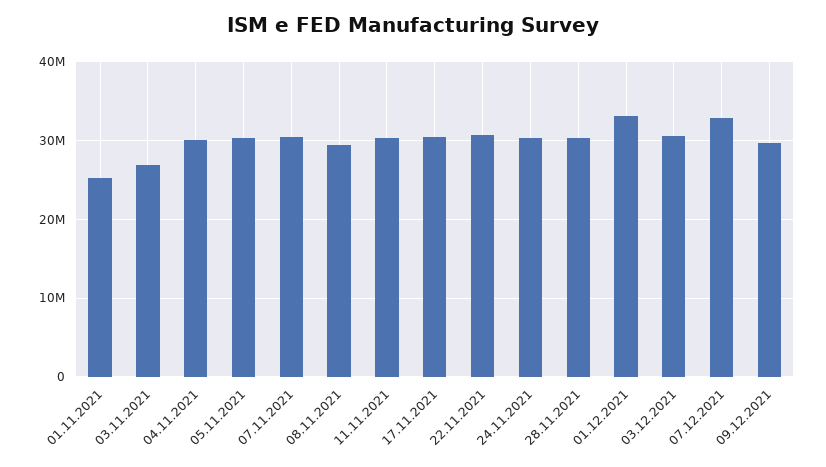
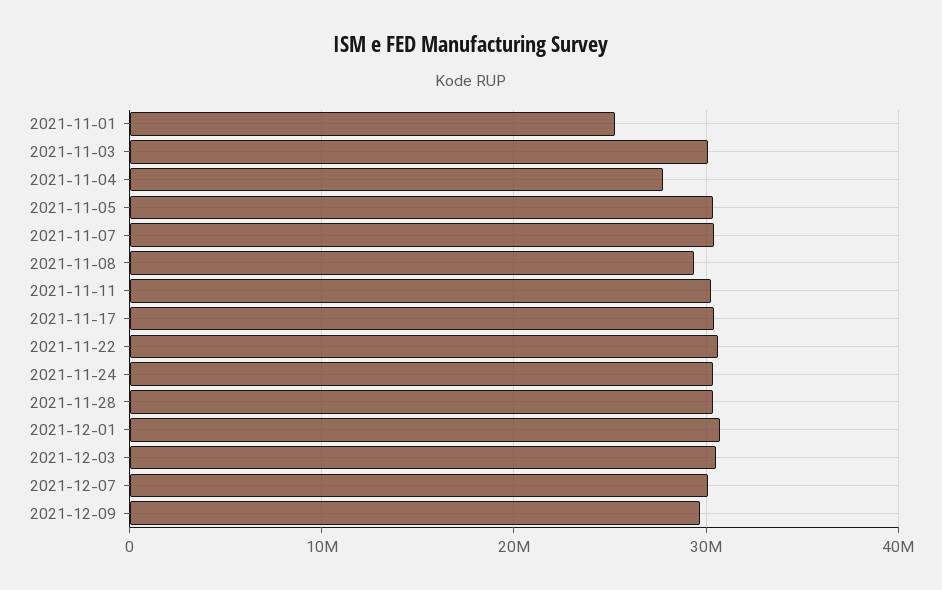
  {
    "01.11.2021": 25000000,
-   "03.11.2021": 27000000,
+   "03.11.2021": 30000000,
-   "04.11.2021": 30000000,
+   "04.11.2021": 28000000,
    "05.11.2021": 30000000,
    "07.11.2021": 30000000,
    "08.11.2021": 29000000,
    "11.11.2021": 30000000,
    "17.11.2021": 30000000,
    "22.11.2021": 31000000,
    "24.11.2021": 30000000,
    "28.11.2021": 30000000,
-   "01.12.2021": 33000000,
+   "01.12.2021": 31000000,
    "03.12.2021": 31000000,
-   "07.12.2021": 33000000,
+   "07.12.2021": 30000000,
    "09.12.2021": 30000000
  }

